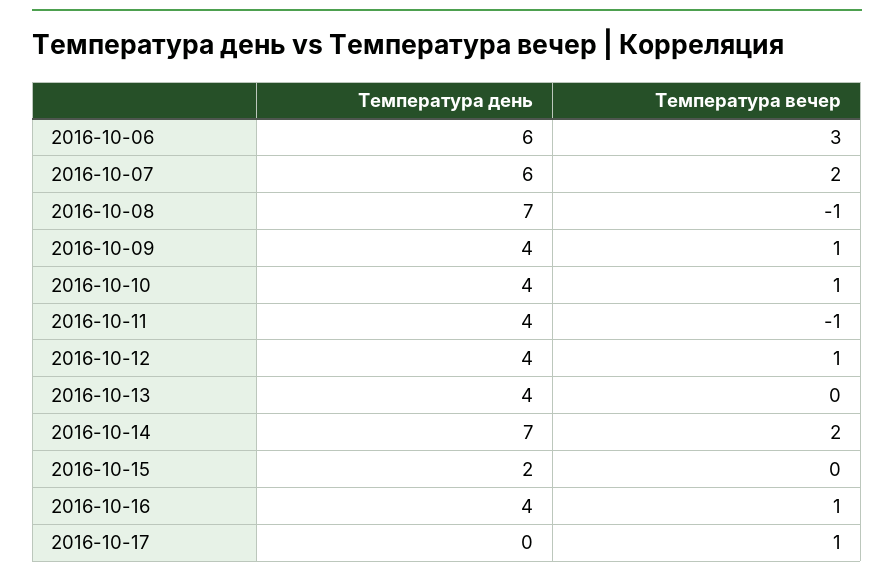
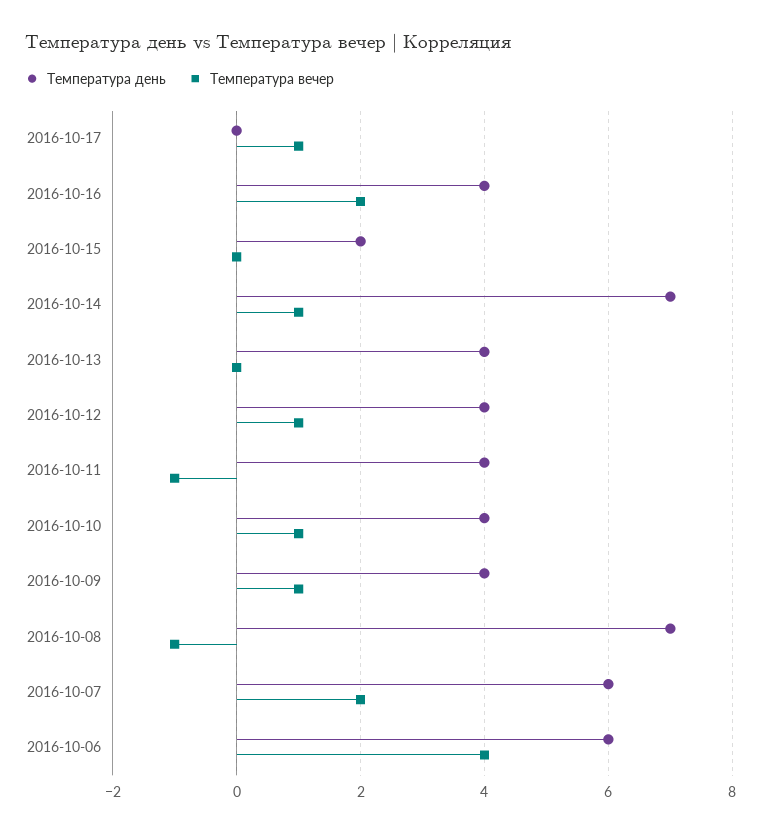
  {
    "Температура день": {
      "2016-10-06": 6,
      "2016-10-07": 6,
      "2016-10-08": 7,
      "2016-10-09": 4,
      "2016-10-10": 4,
      "2016-10-11": 4,
      "2016-10-12": 4,
      "2016-10-13": 4,
      "2016-10-14": 7,
      "2016-10-15": 2,
      "2016-10-16": 4,
      "2016-10-17": 0
    },
    "Температура вечер": {
-     "2016-10-06": 3,
+     "2016-10-06": 4,
      "2016-10-07": 2,
      "2016-10-08": -1,
      "2016-10-09": 1,
      "2016-10-10": 1,
      "2016-10-11": -1,
      "2016-10-12": 1,
      "2016-10-13": 0,
-     "2016-10-14": 2,
+     "2016-10-14": 1,
      "2016-10-15": 0,
-     "2016-10-16": 1,
+     "2016-10-16": 2,
      "2016-10-17": 1
    }
  }

